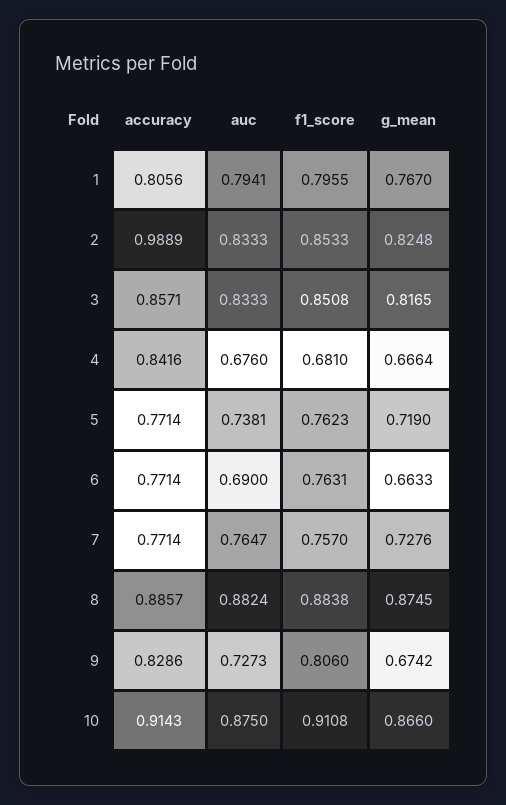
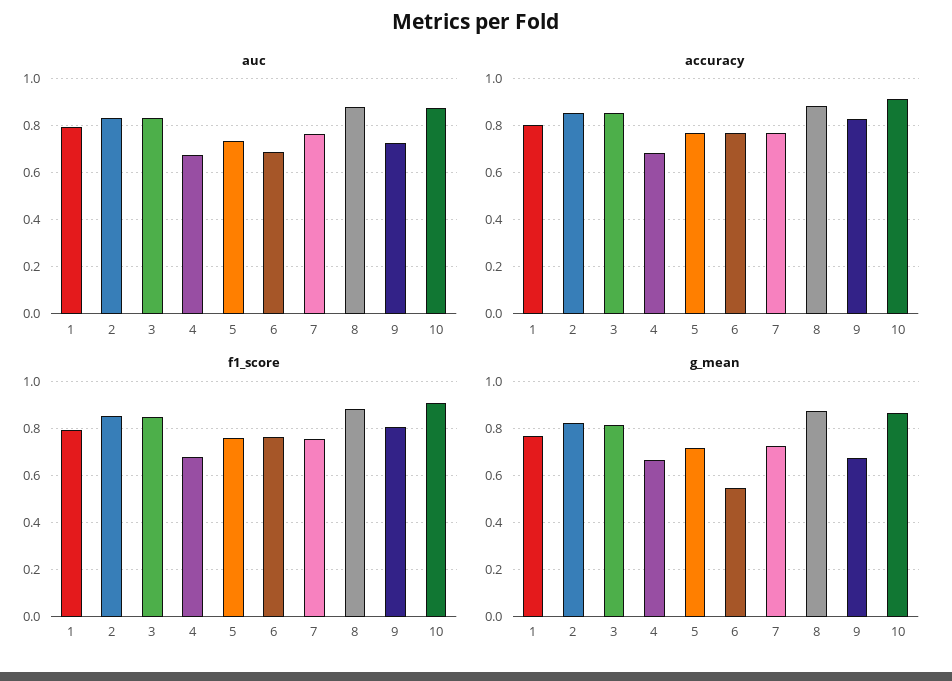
  {
    "accuracy": {
      "1": 0.8056,
-     "2": 0.9889,
+     "2": 0.85,
      "3": 0.8571,
-     "4": 0.8416,
+     "4": 0.7,
      "5": 0.7714,
      "6": 0.7714,
      "7": 0.7714,
      "8": 0.8857,
      "9": 0.8286,
      "10": 0.9143
    },
    "auc": {
      "1": 0.7941,
      "2": 0.8333,
      "3": 0.8333,
      "4": 0.676,
      "5": 0.7381,
      "6": 0.69,
      "7": 0.7647,
      "8": 0.8824,
      "9": 0.7273,
      "10": 0.875
    },
    "f1_score": {
      "1": 0.7955,
      "2": 0.8533,
      "3": 0.8508,
      "4": 0.681,
      "5": 0.7623,
      "6": 0.7631,
      "7": 0.757,
      "8": 0.8838,
      "9": 0.806,
      "10": 0.9108
    },
    "g_mean": {
      "1": 0.767,
      "2": 0.8248,
      "3": 0.8165,
      "4": 0.6664,
      "5": 0.719,
-     "6": 0.6633,
+     "6": 0.55,
      "7": 0.7276,
      "8": 0.8745,
      "9": 0.6742,
      "10": 0.866
    }
  }

